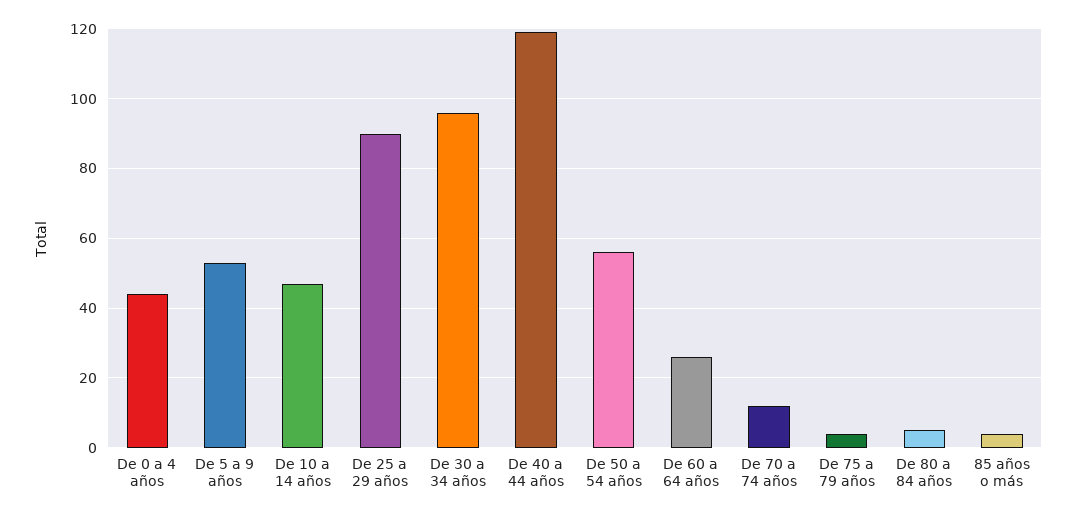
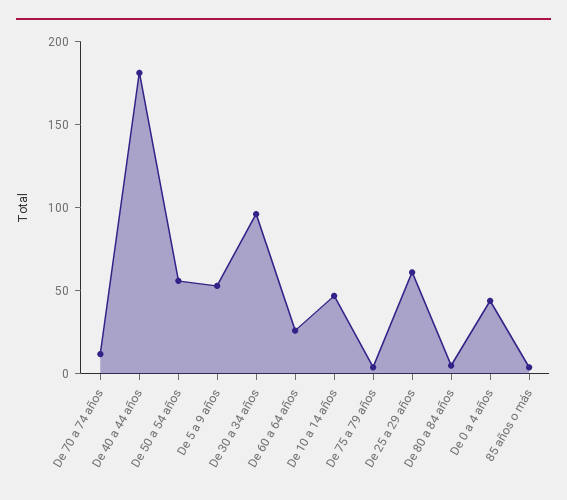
  {
    "De 0 a 4 años": 45,
    "De 5 a 9 años": 55,
    "De 10 a 14 años": 45,
-   "De 25 a 29 años": 90,
+   "De 25 a 29 años": 60,
    "De 30 a 34 años": 95,
-   "De 40 a 44 años": 120,
+   "De 40 a 44 años": 180,
    "De 50 a 54 años": 55,
    "De 60 a 64 años": 25,
    "De 70 a 74 años": 10,
    "De 75 a 79 años": 5,
    "De 80 a 84 años": 5,
    "85 años o más": 5
  }

